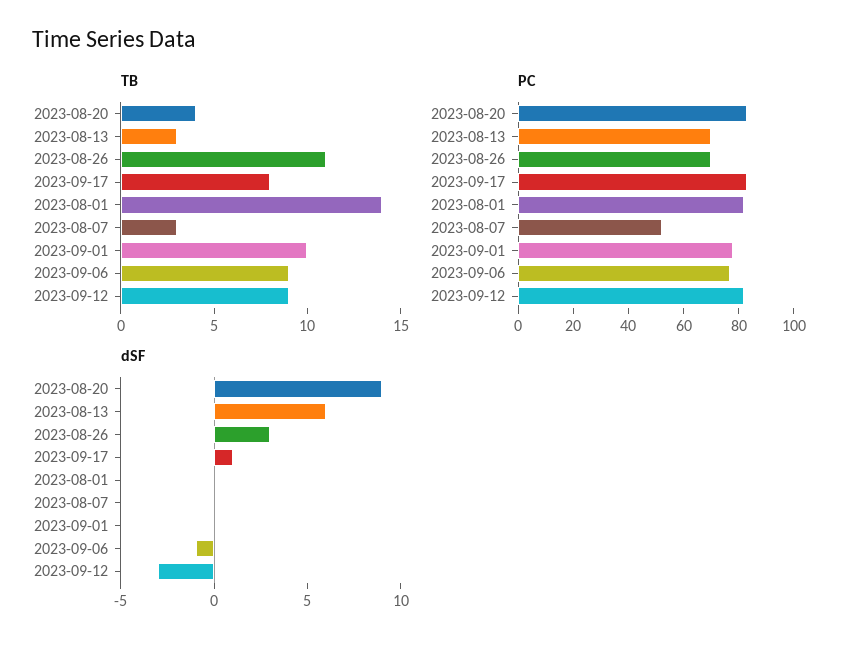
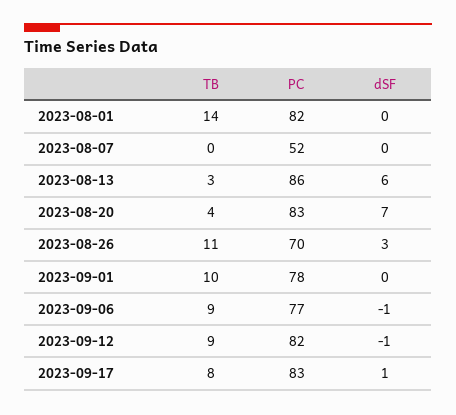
  {
    "TB": {
      "2023-08-20": 4,
      "2023-08-13": 3,
      "2023-08-26": 11,
      "2023-09-17": 8,
      "2023-08-01": 14,
-     "2023-08-07": 3,
+     "2023-08-07": 0,
      "2023-09-01": 10,
      "2023-09-06": 9,
      "2023-09-12": 9
    },
    "PC": {
      "2023-08-20": 83,
-     "2023-08-13": 70,
+     "2023-08-13": 86,
      "2023-08-26": 70,
      "2023-09-17": 83,
      "2023-08-01": 82,
      "2023-08-07": 52,
      "2023-09-01": 78,
      "2023-09-06": 77,
      "2023-09-12": 82
    },
    "dSF": {
-     "2023-08-20": 9,
+     "2023-08-20": 7,
      "2023-08-13": 6,
      "2023-08-26": 3,
      "2023-09-17": 1,
      "2023-08-01": 0,
      "2023-08-07": 0,
      "2023-09-01": 0,
      "2023-09-06": -1,
-     "2023-09-12": -3
+     "2023-09-12": -1
    }
  }

